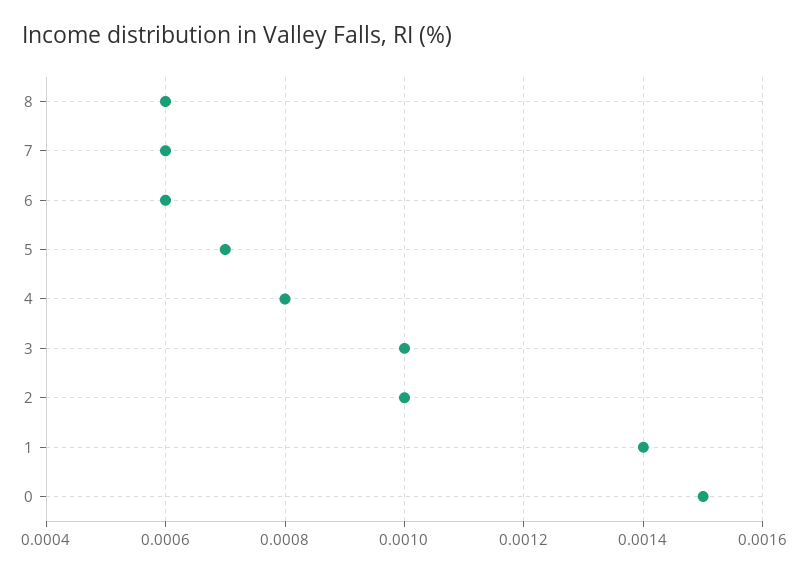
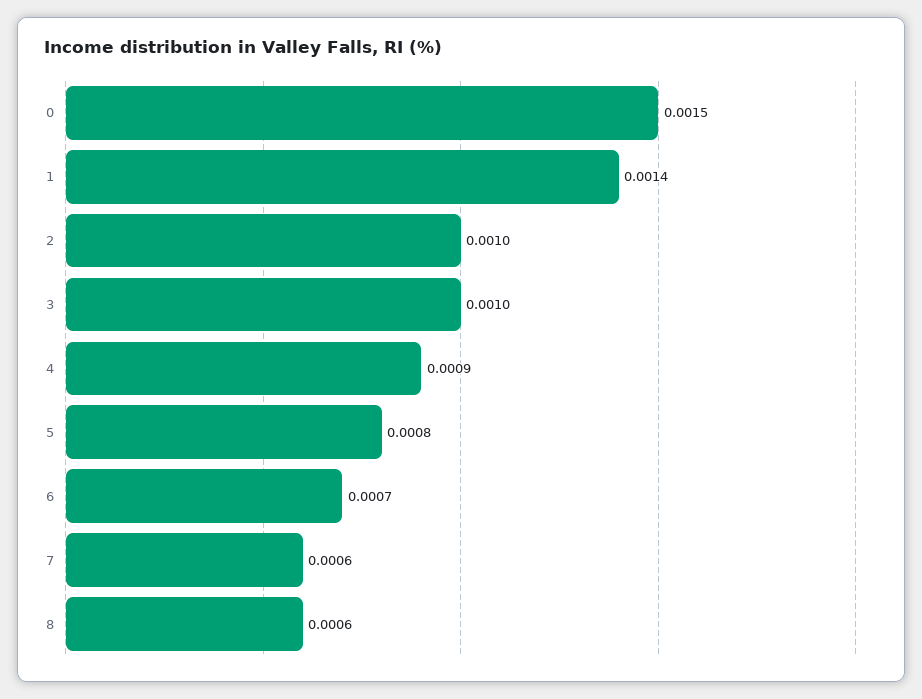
  {
    "8": 0.0006,
    "7": 0.0006,
-   "6": 0.0006,
+   "6": 0.0007,
-   "5": 0.0007,
+   "5": 0.0008,
-   "4": 0.0008,
+   "4": 0.0009,
    "3": 0.001,
    "2": 0.001,
    "1": 0.0014,
    "0": 0.0015
  }

